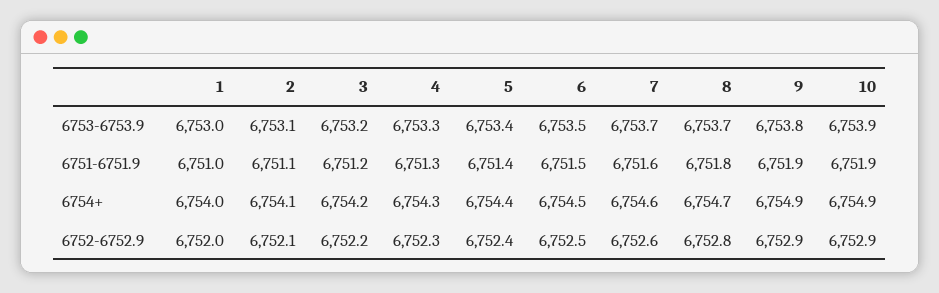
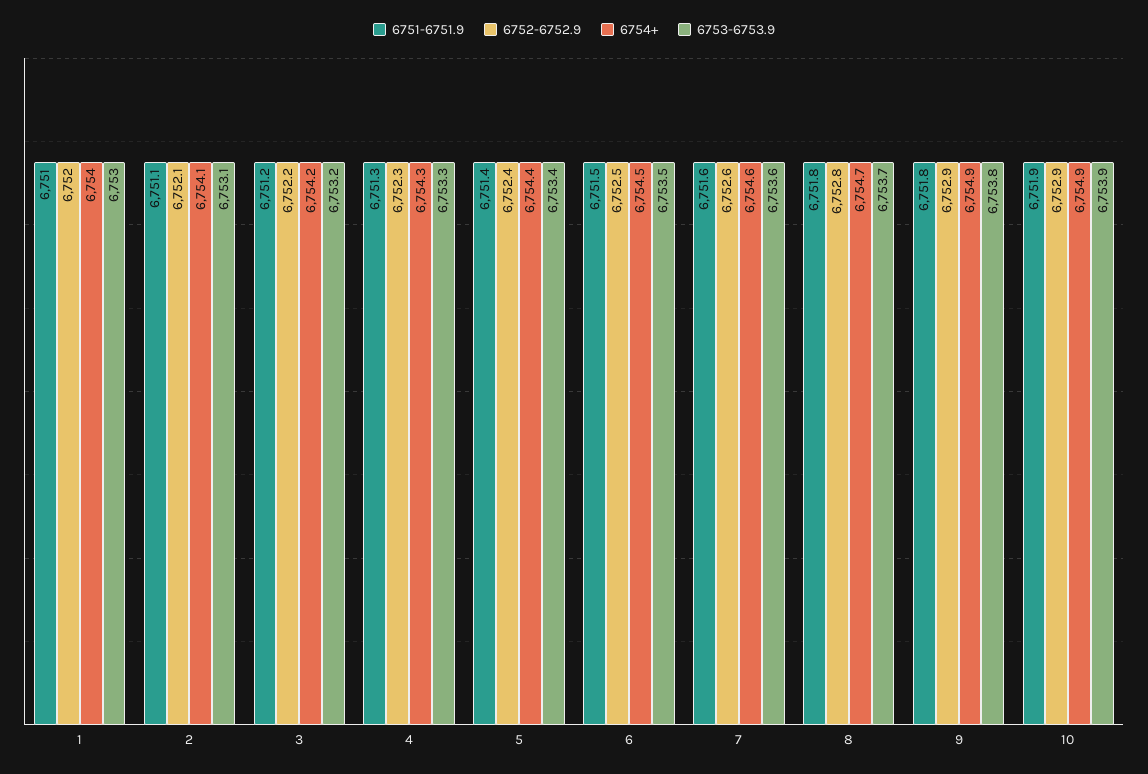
  {
    "6753-6753.9": {
      "1": 6753,
      "2": 6753.1,
      "3": 6753.2,
      "4": 6753.3,
      "5": 6753.4,
      "6": 6753.5,
-     "7": 6753.7,
+     "7": 6753.6,
      "8": 6753.7,
      "9": 6753.8,
      "10": 6753.9
    },
    "6751-6751.9": {
      "1": 6751,
      "2": 6751.1,
      "3": 6751.2,
      "4": 6751.3,
      "5": 6751.4,
      "6": 6751.5,
      "7": 6751.6,
      "8": 6751.8,
-     "9": 6751.9,
+     "9": 6751.8,
      "10": 6751.9
    },
    "6754+": {
      "1": 6754,
      "2": 6754.1,
      "3": 6754.2,
      "4": 6754.3,
      "5": 6754.4,
      "6": 6754.5,
      "7": 6754.6,
      "8": 6754.7,
      "9": 6754.9,
      "10": 6754.9
    },
    "6752-6752.9": {
      "1": 6752,
      "2": 6752.1,
      "3": 6752.2,
      "4": 6752.3,
      "5": 6752.4,
      "6": 6752.5,
      "7": 6752.6,
      "8": 6752.8,
      "9": 6752.9,
      "10": 6752.9
    }
  }

